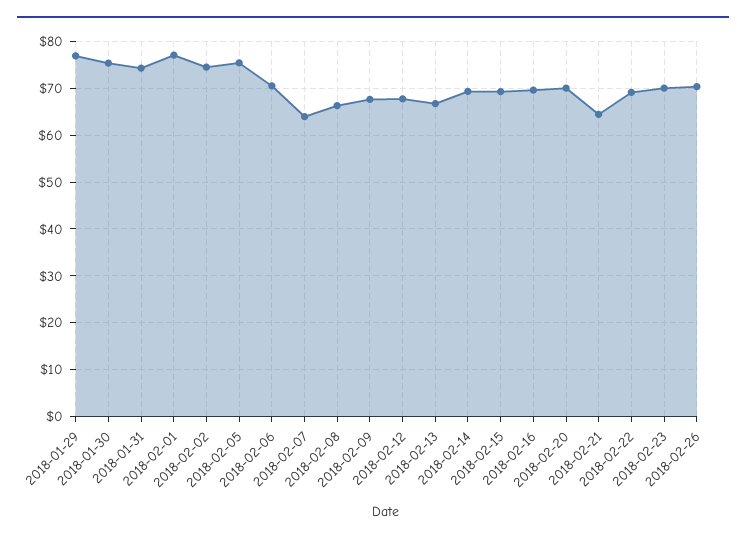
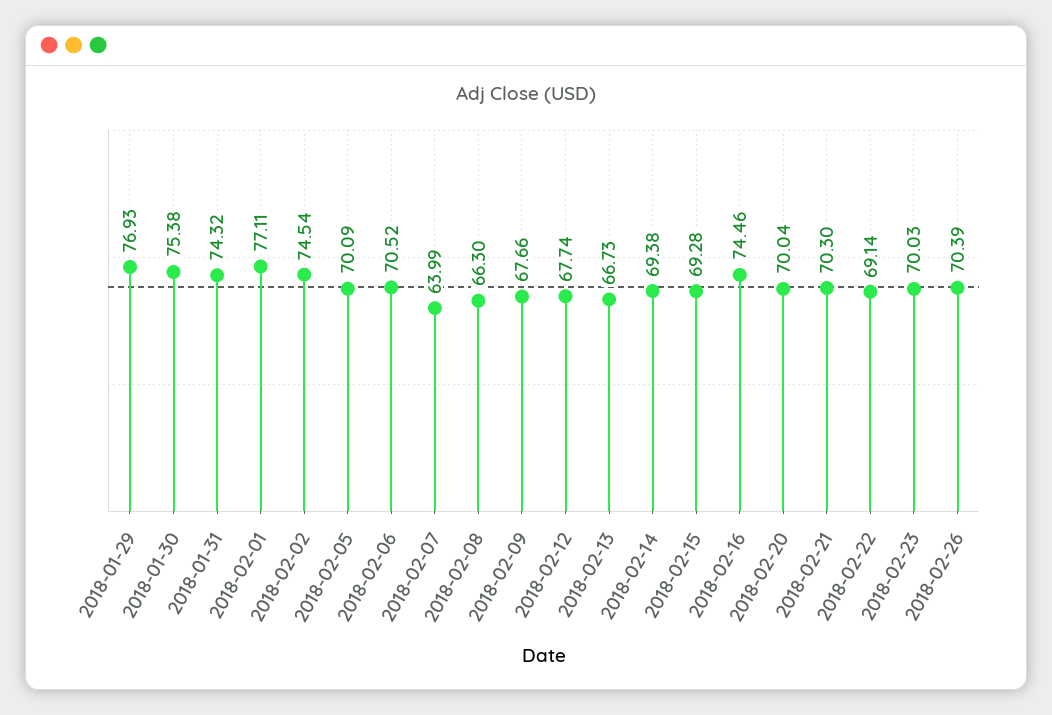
  {
    "2018-01-29": 76.93,
    "2018-01-30": 75.38,
    "2018-01-31": 74.32,
    "2018-02-01": 77.11,
    "2018-02-02": 74.54,
-   "2018-02-05": 76,
+   "2018-02-05": 70.09,
    "2018-02-06": 70.52,
    "2018-02-07": 63.99,
    "2018-02-08": 66.3,
    "2018-02-09": 67.66,
    "2018-02-12": 67.74,
    "2018-02-13": 66.73,
    "2018-02-14": 69.38,
    "2018-02-15": 69.28,
-   "2018-02-16": 70,
+   "2018-02-16": 74.46,
    "2018-02-20": 70.04,
-   "2018-02-21": 64,
+   "2018-02-21": 70.3,
    "2018-02-22": 69.14,
    "2018-02-23": 70.03,
    "2018-02-26": 70.39
  }

